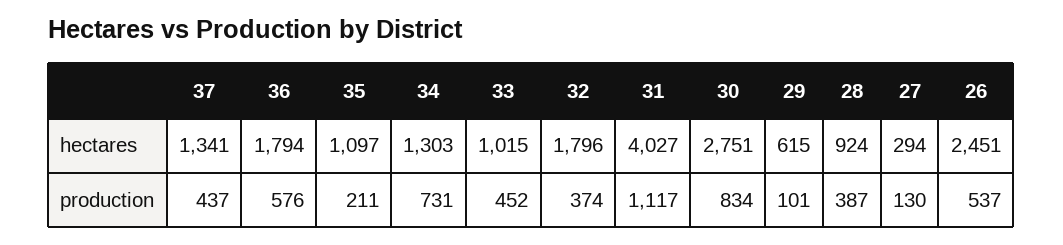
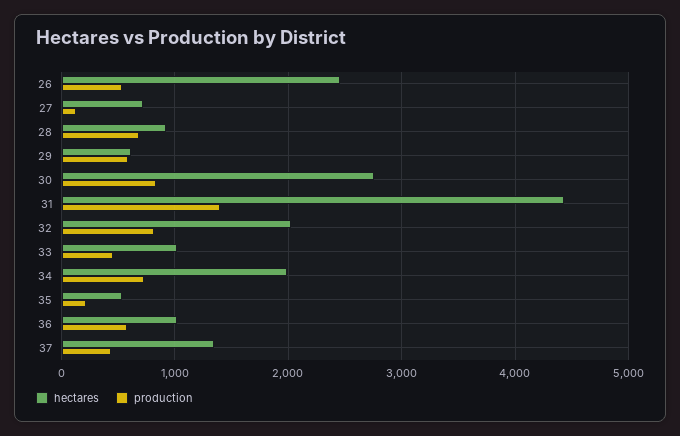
  {
    "hectares": {
      "37": 1341,
-     "36": 1794,
+     "36": 1000,
-     "35": 1097,
+     "35": 500,
-     "34": 1303,
+     "34": 2000,
      "33": 1015,
-     "32": 1796,
+     "32": 2000,
-     "31": 4027,
+     "31": 4400,
      "30": 2751,
      "29": 615,
      "28": 924,
-     "27": 294,
+     "27": 700,
      "26": 2451
    },
    "production": {
      "37": 437,
      "36": 576,
      "35": 211,
      "34": 731,
      "33": 452,
-     "32": 374,
+     "32": 800,
-     "31": 1117,
+     "31": 1400,
      "30": 834,
-     "29": 101,
+     "29": 600,
-     "28": 387,
+     "28": 700,
      "27": 130,
      "26": 537
    }
  }

